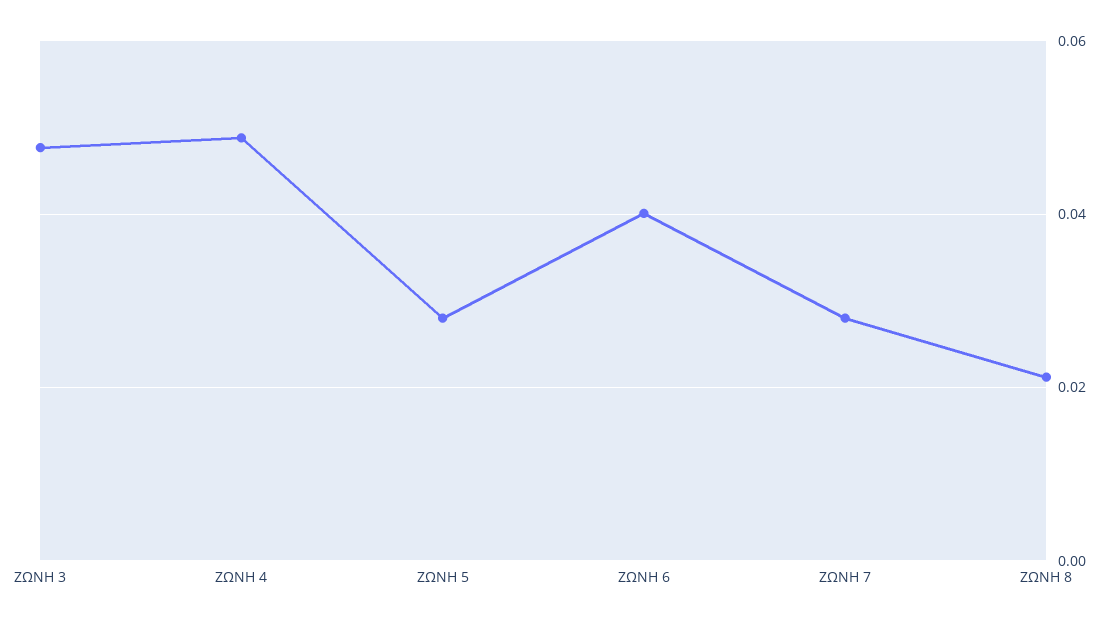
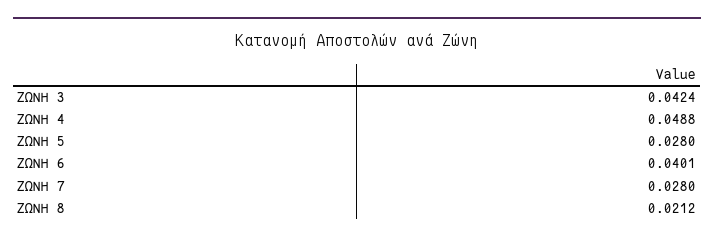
  {
-   "ΖΩΝΗ 3": 0.048,
+   "ΖΩΝΗ 3": 0.0424,
    "ΖΩΝΗ 4": 0.0488,
    "ΖΩΝΗ 5": 0.028,
    "ΖΩΝΗ 6": 0.0401,
    "ΖΩΝΗ 7": 0.028,
    "ΖΩΝΗ 8": 0.0212
  }

